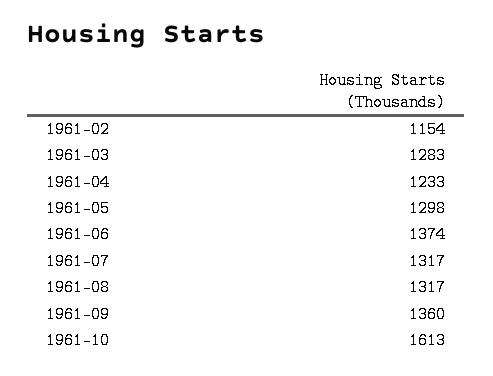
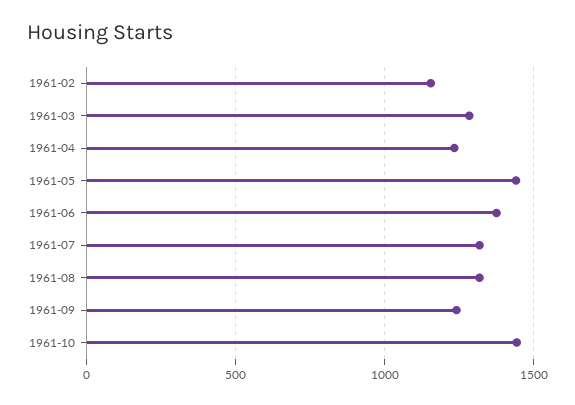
  {
    "1961-02": 1154,
    "1961-03": 1283,
    "1961-04": 1233,
-   "1961-05": 1298,
+   "1961-05": 1450,
    "1961-06": 1374,
    "1961-07": 1317,
    "1961-08": 1317,
-   "1961-09": 1360,
+   "1961-09": 1250,
-   "1961-10": 1613
+   "1961-10": 1450
  }

